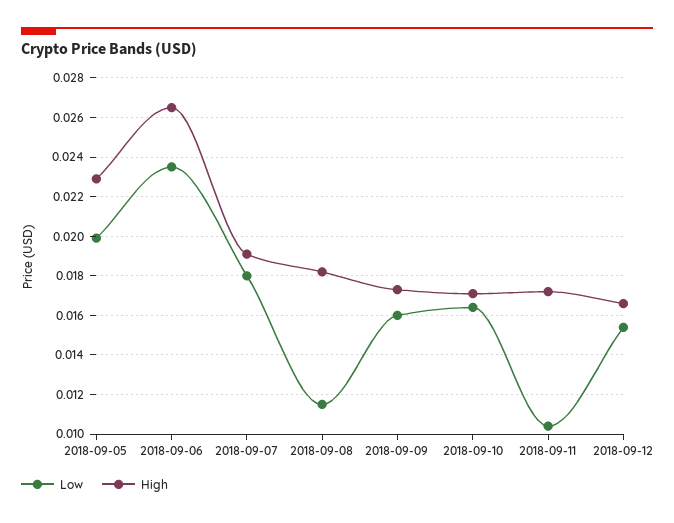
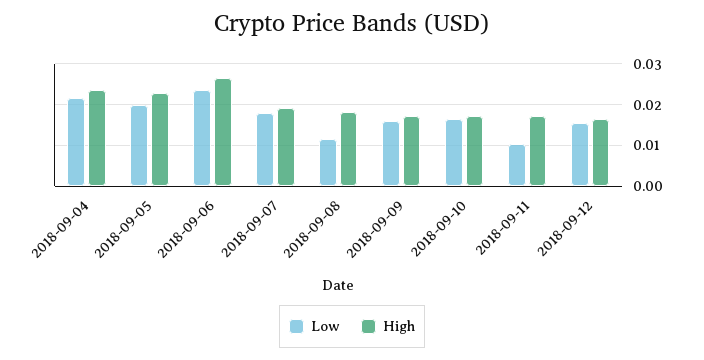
  {
    "Low": {
      "2018-09-05": 0.02,
      "2018-09-06": 0.0235,
      "2018-09-07": 0.018,
      "2018-09-08": 0.0115,
      "2018-09-09": 0.016,
      "2018-09-10": 0.0165,
      "2018-09-11": 0.0105,
-     "2018-09-12": 0.0155
+     "2018-09-12": 0.0155,
+     "2018-09-04": 0.022
    },
    "High": {
      "2018-09-05": 0.023,
      "2018-09-06": 0.0265,
      "2018-09-07": 0.019,
      "2018-09-08": 0.018,
      "2018-09-09": 0.0175,
      "2018-09-10": 0.017,
      "2018-09-11": 0.017,
-     "2018-09-12": 0.0165
+     "2018-09-12": 0.0165,
+     "2018-09-04": 0.024
    }
  }

